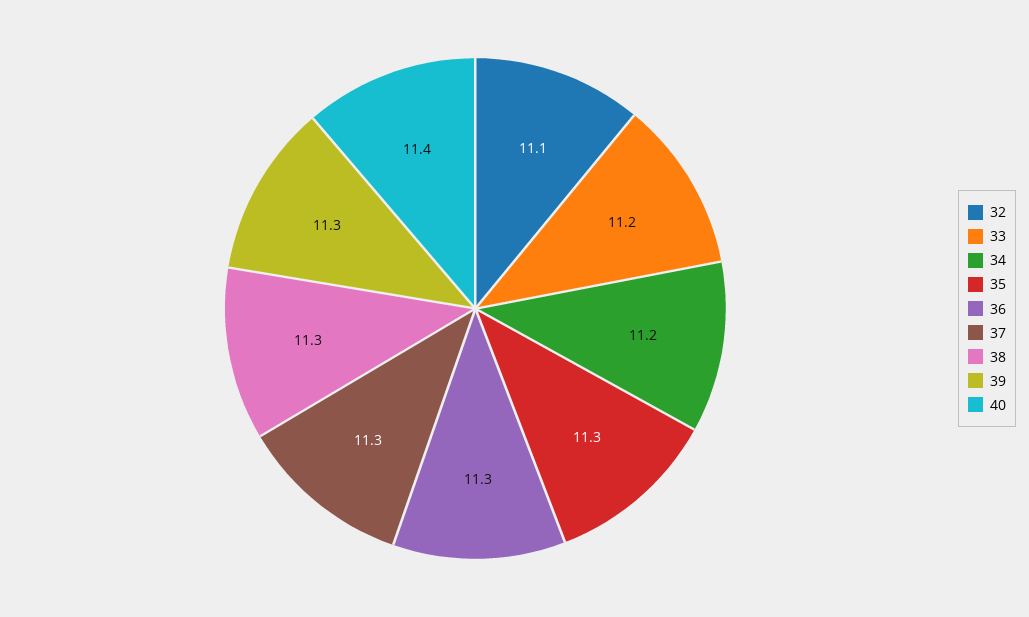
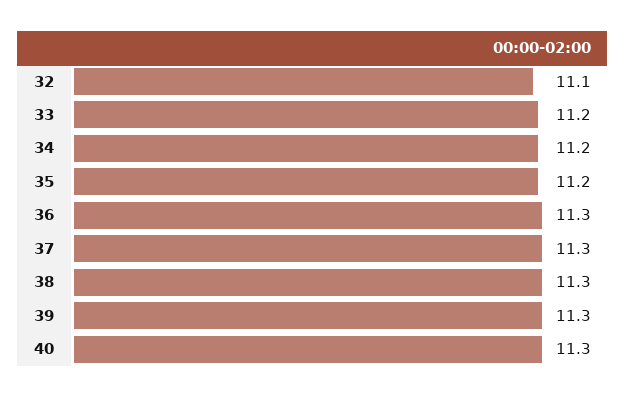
  {
    "32": 11.1,
    "33": 11.2,
    "34": 11.2,
-   "35": 11.3,
+   "35": 11.2,
    "36": 11.3,
    "37": 11.3,
    "38": 11.3,
    "39": 11.3,
-   "40": 11.4
+   "40": 11.3
  }

